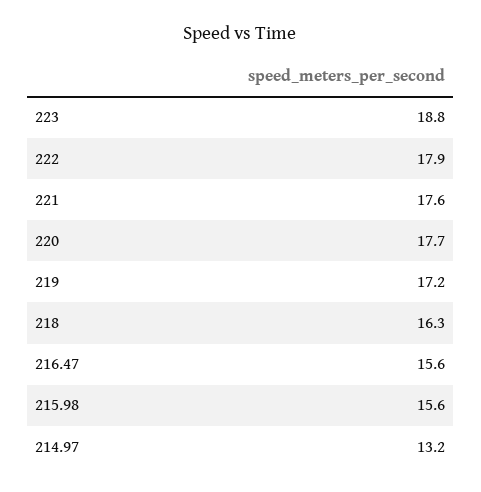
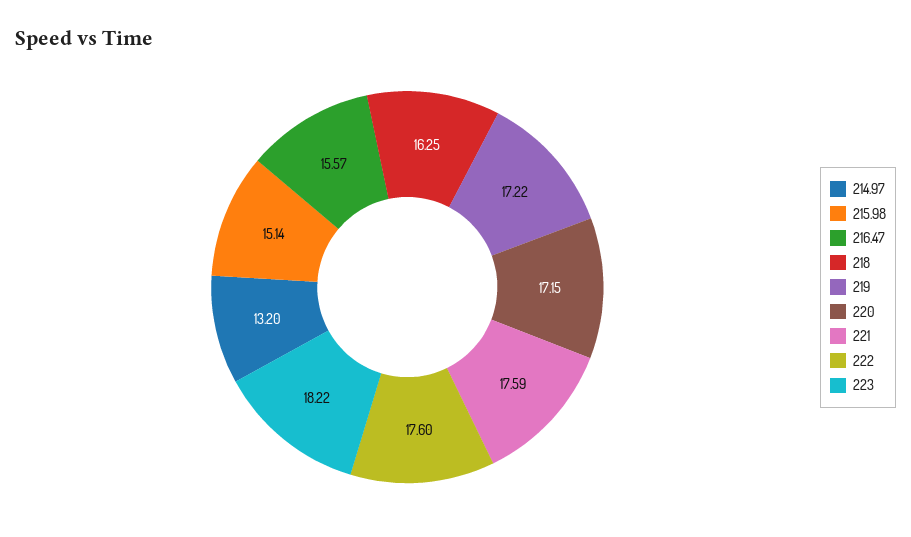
  {
-   "223": 18.8,
+   "223": 18.22,
-   "222": 17.9,
+   "222": 17.6,
    "221": 17.59,
-   "220": 17.7,
+   "220": 17.15,
    "219": 17.22,
    "218": 16.25,
    "216.47": 15.57,
-   "215.98": 15.6,
+   "215.98": 15.14,
    "214.97": 13.2
  }

